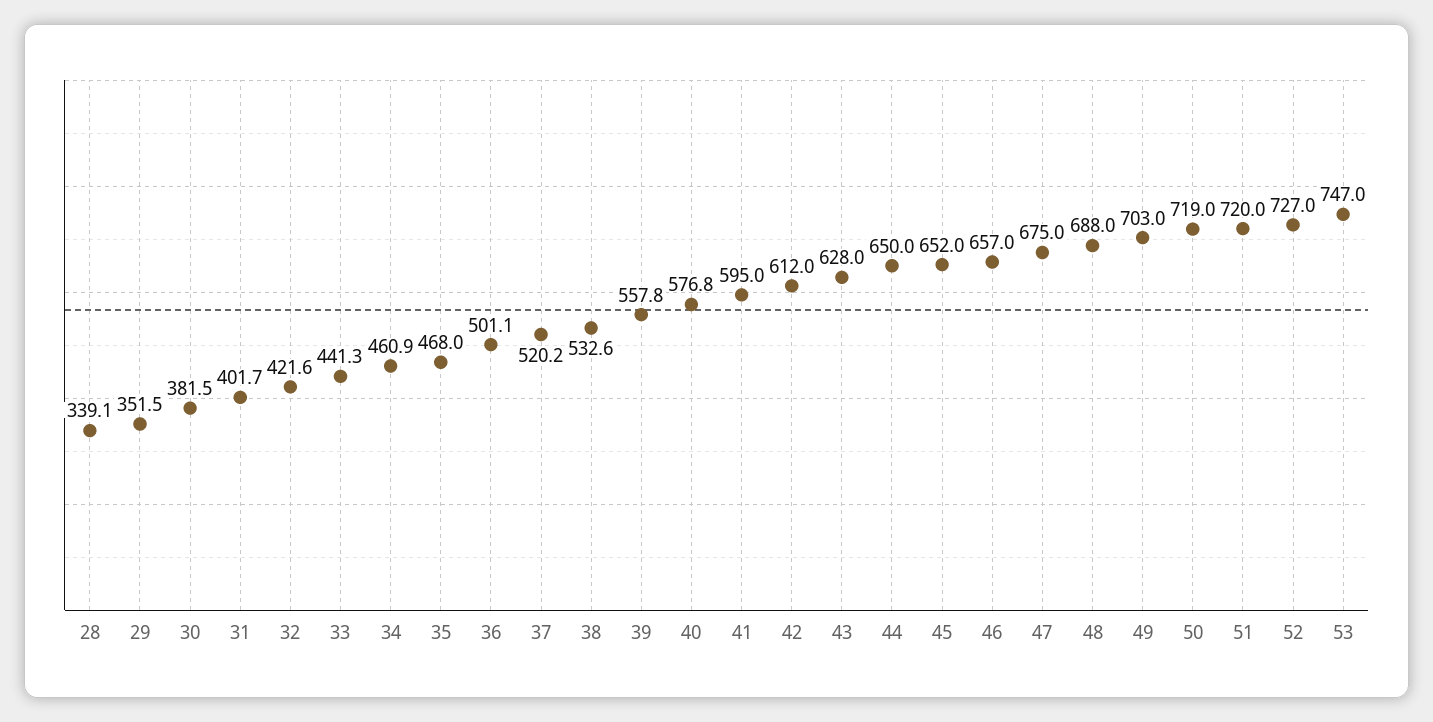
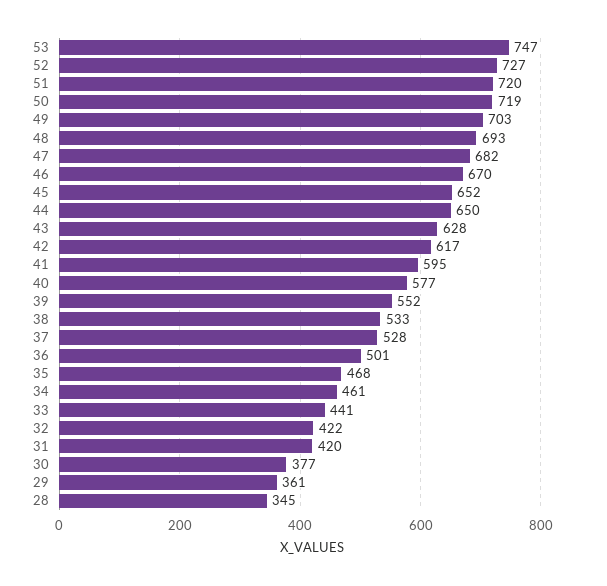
  {
-   "28": 339.1,
+   "28": 345,
-   "29": 351.5,
+   "29": 361,
-   "30": 381.5,
+   "30": 377,
-   "31": 401.7,
+   "31": 420,
    "32": 421.6,
    "33": 441.3,
    "34": 460.9,
    "35": 468,
    "36": 501.1,
-   "37": 520.2,
+   "37": 528,
    "38": 532.6,
-   "39": 557.8,
+   "39": 552,
    "40": 576.8,
    "41": 595,
-   "42": 612,
+   "42": 617,
    "43": 628,
    "44": 650,
    "45": 652,
-   "46": 657,
+   "46": 670,
-   "47": 675,
+   "47": 682,
-   "48": 688,
+   "48": 693,
    "49": 703,
    "50": 719,
    "51": 720,
    "52": 727,
    "53": 747
  }

